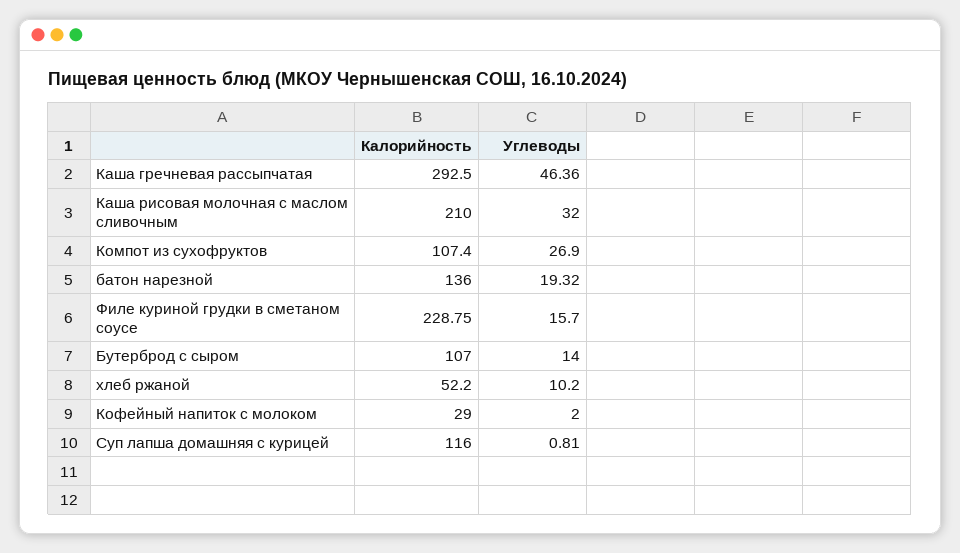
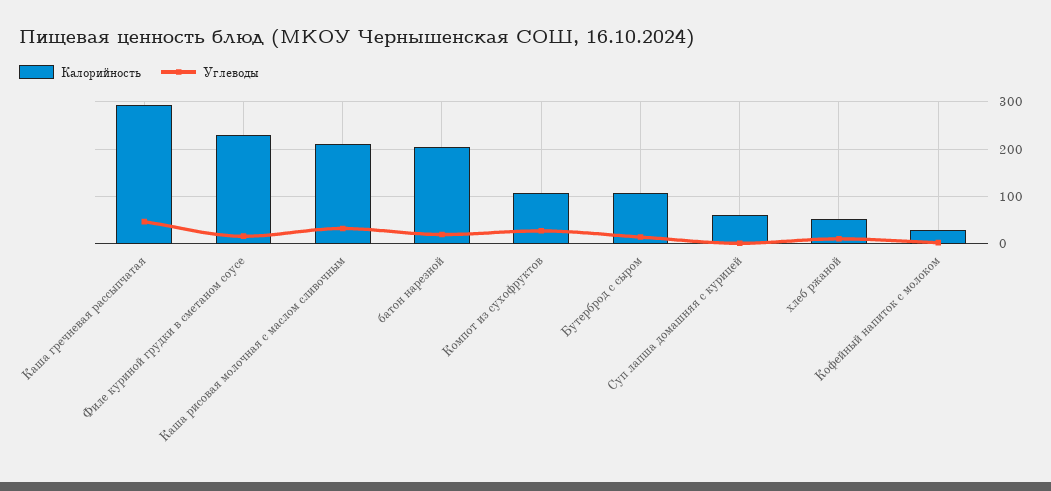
  {
    "Калорийность": {
      "Каша гречневая рассыпчатая": 292.5,
      "Каша рисовая молочная с маслом сливочным": 210,
      "Компот из сухофруктов": 107.4,
-     "батон нарезной": 136,
+     "батон нарезной": 200,
      "Филе куриной грудки в сметаном соусе": 228.75,
      "Бутерброд с сыром": 107,
      "хлеб ржаной": 52.2,
      "Кофейный напиток с молоком": 29,
-     "Суп лапша домашняя с курицей": 116
+     "Суп лапша домашняя с курицей": 60
    },
    "Углеводы": {
      "Каша гречневая рассыпчатая": 46.36,
      "Каша рисовая молочная с маслом сливочным": 32,
      "Компот из сухофруктов": 26.9,
      "батон нарезной": 19.32,
      "Филе куриной грудки в сметаном соусе": 15.7,
      "Бутерброд с сыром": 14,
      "хлеб ржаной": 10.2,
      "Кофейный напиток с молоком": 2,
      "Суп лапша домашняя с курицей": 0.81
    }
  }

